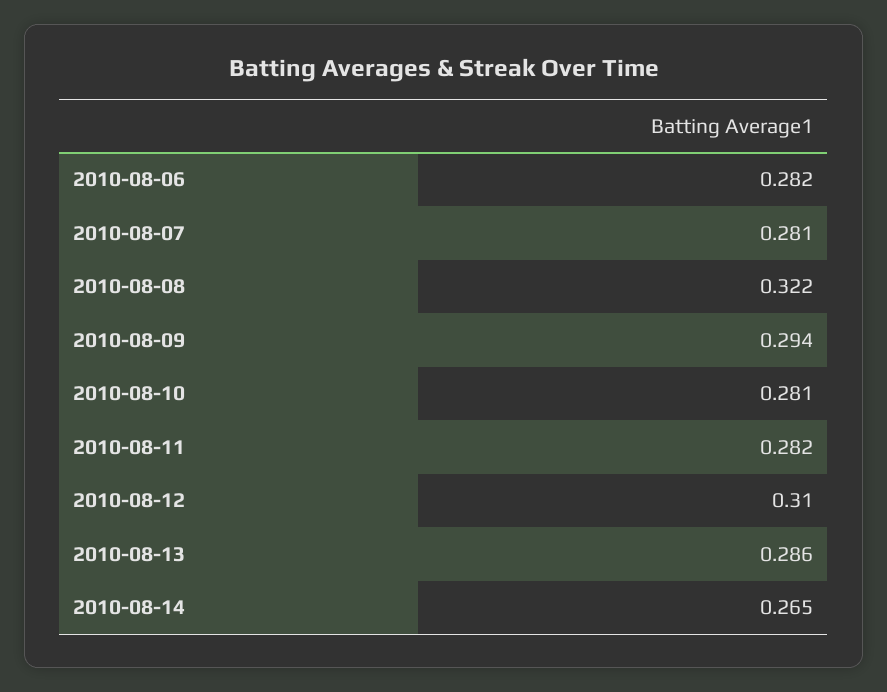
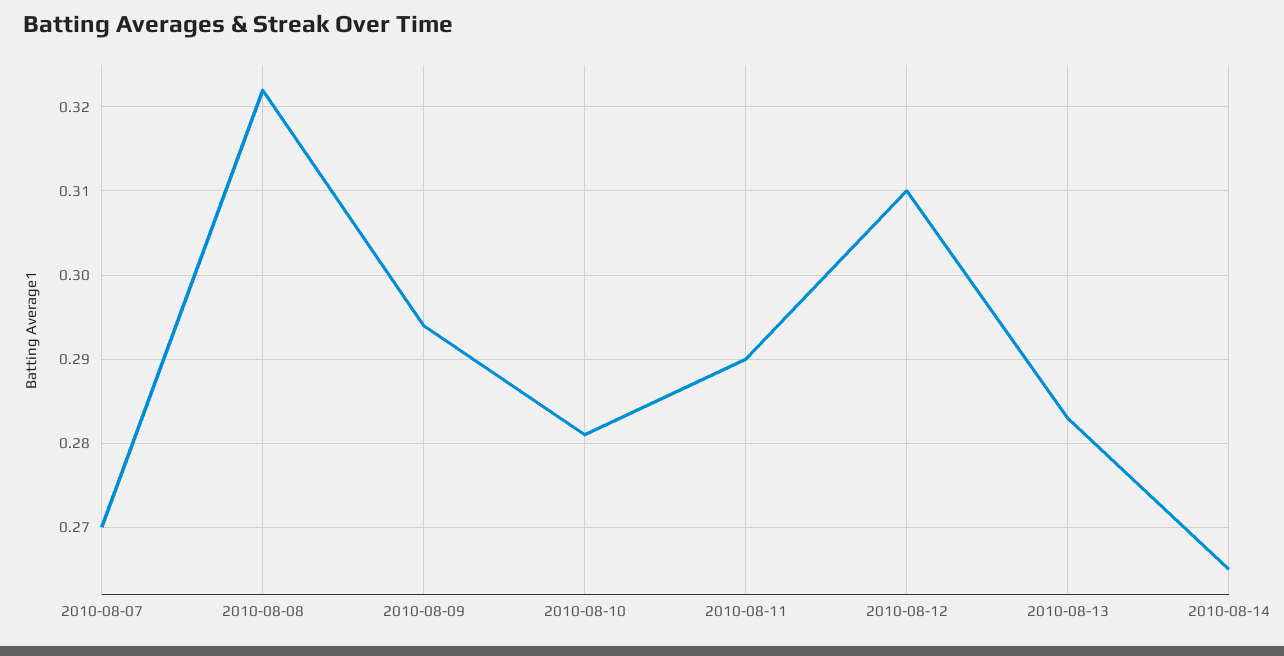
  {
-   "2010-08-06": 0.282,
-   "2010-08-07": 0.281,
+   "2010-08-07": 0.27,
    "2010-08-08": 0.322,
    "2010-08-09": 0.294,
    "2010-08-10": 0.281,
-   "2010-08-11": 0.282,
+   "2010-08-11": 0.29,
    "2010-08-12": 0.31,
-   "2010-08-13": 0.286,
+   "2010-08-13": 0.283,
    "2010-08-14": 0.265
  }

